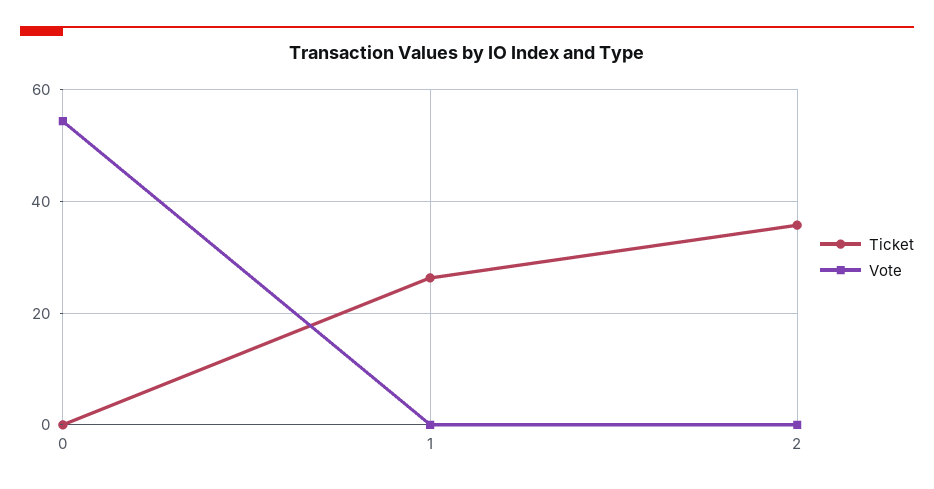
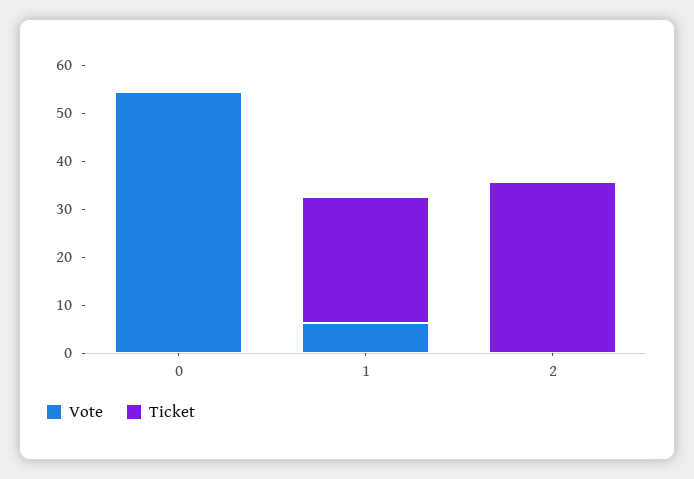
  {
    "Ticket": {
      "0": 0,
      "1": 26,
      "2": 36
    },
    "Vote": {
      "0": 54,
-     "1": 0,
+     "1": 6,
      "2": 0
    }
  }

